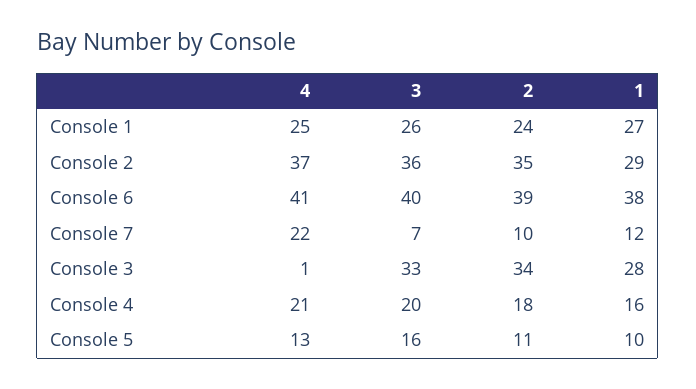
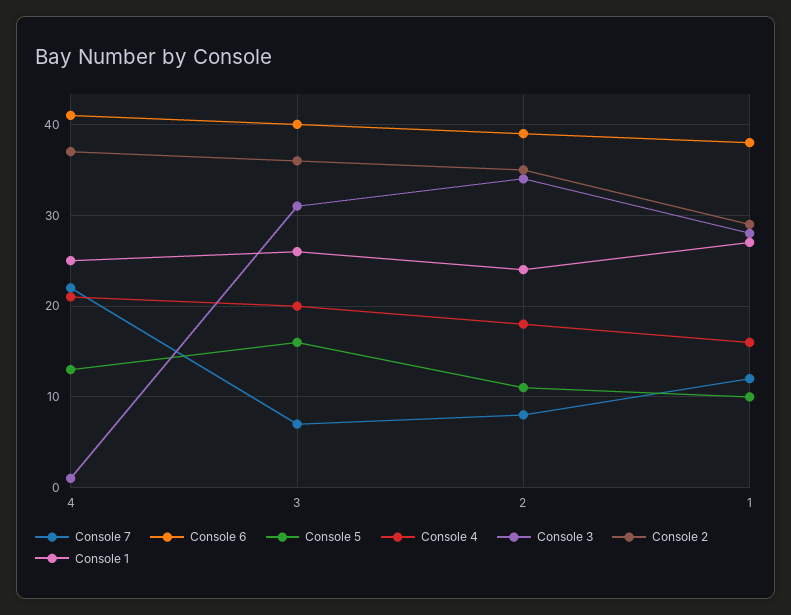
  {
    "Console 1": {
      "4": 25,
      "3": 26,
      "2": 24,
      "1": 27
    },
    "Console 2": {
      "4": 37,
      "3": 36,
      "2": 35,
      "1": 29
    },
    "Console 6": {
      "4": 41,
      "3": 40,
      "2": 39,
      "1": 38
    },
    "Console 7": {
      "4": 22,
      "3": 7,
-     "2": 10,
+     "2": 8,
      "1": 12
    },
    "Console 3": {
      "4": 1,
-     "3": 33,
+     "3": 31,
      "2": 34,
      "1": 28
    },
    "Console 4": {
      "4": 21,
      "3": 20,
      "2": 18,
      "1": 16
    },
    "Console 5": {
      "4": 13,
      "3": 16,
      "2": 11,
      "1": 10
    }
  }

